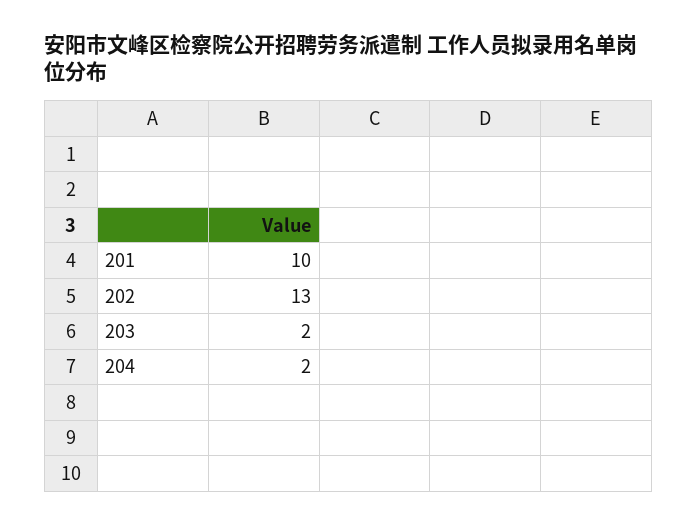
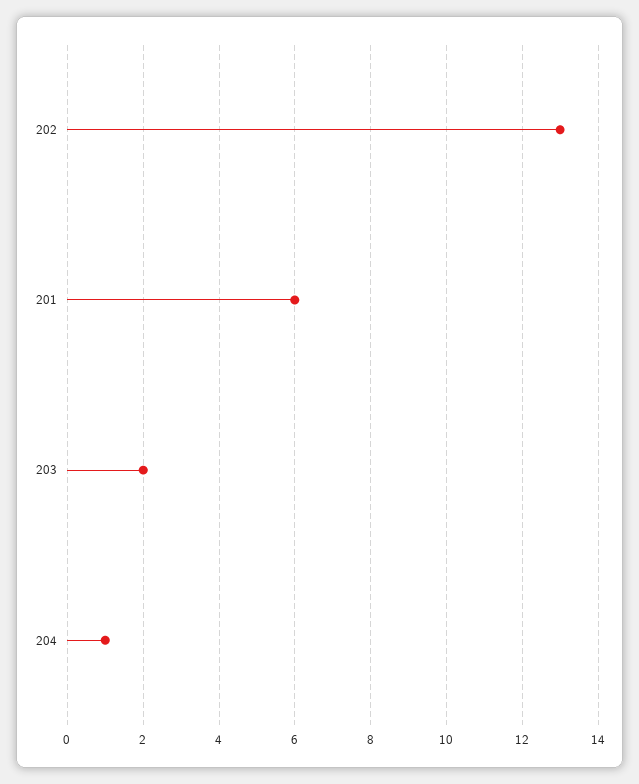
  {
-   "201": 10,
+   "201": 6,
    "202": 13,
    "203": 2,
-   "204": 2
+   "204": 1
  }

